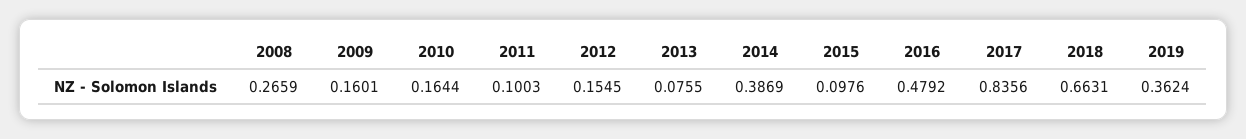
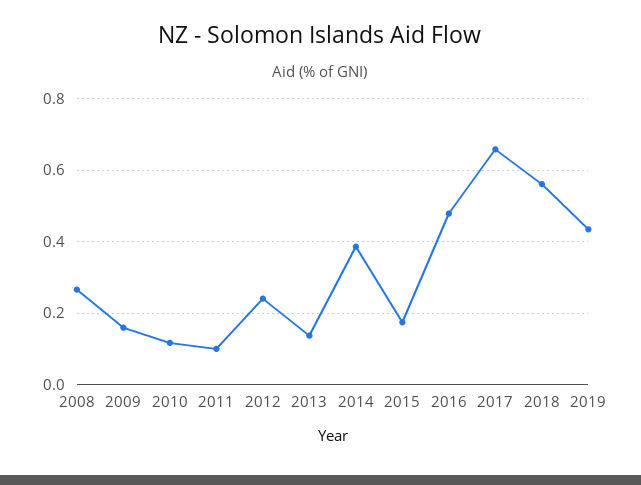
  {
    "2008": 0.2659,
    "2009": 0.1601,
-   "2010": 0.1644,
+   "2010": 0.12,
    "2011": 0.1003,
-   "2012": 0.1545,
+   "2012": 0.24,
-   "2013": 0.0755,
+   "2013": 0.14,
    "2014": 0.3869,
-   "2015": 0.0976,
+   "2015": 0.18,
    "2016": 0.4792,
-   "2017": 0.8356,
+   "2017": 0.66,
-   "2018": 0.6631,
+   "2018": 0.56,
-   "2019": 0.3624
+   "2019": 0.44
  }

